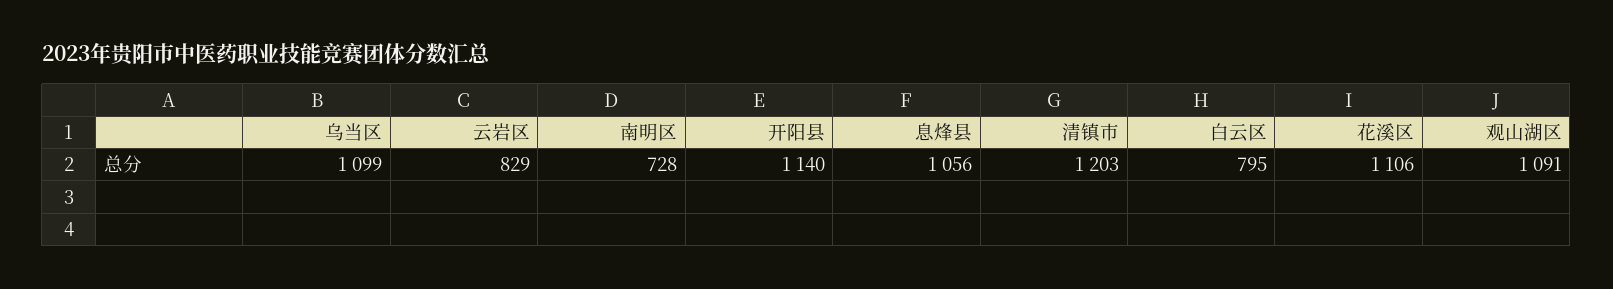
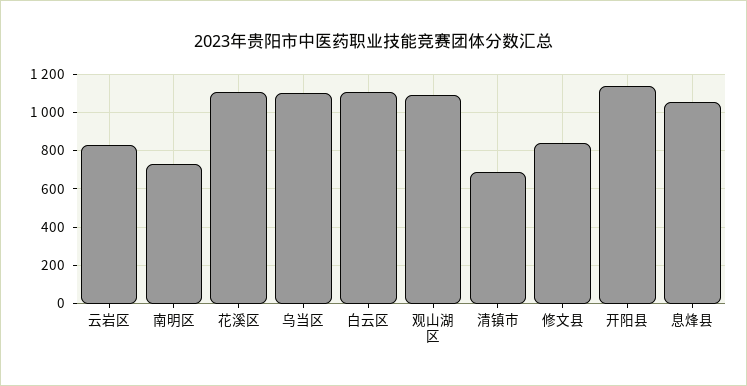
  {
    "乌当区": 1099,
    "云岩区": 829,
    "南明区": 728,
    "开阳县": 1140,
    "息烽县": 1056,
-   "清镇市": 1203,
+   "清镇市": 700,
-   "白云区": 795,
+   "白云区": 1100,
    "花溪区": 1106,
-   "观山湖区": 1091
+   "观山湖区": 1091,
+   "修文县": 850
  }

